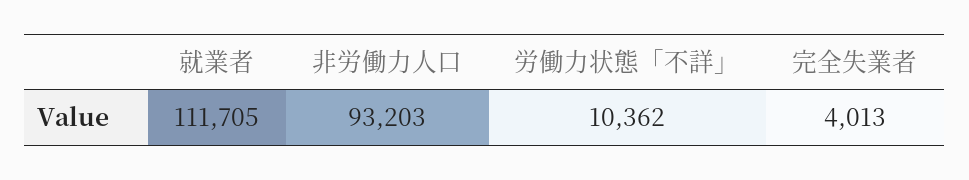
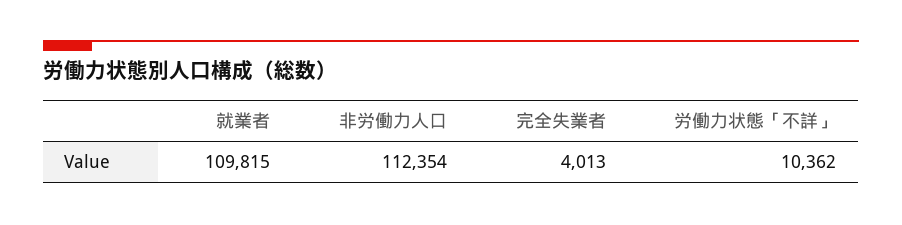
  {
-   "就業者": 111705,
+   "就業者": 109815,
-   "非労働力人口": 93203,
+   "非労働力人口": 112354,
    "労働力状態「不詳」": 10362,
    "完全失業者": 4013
  }

